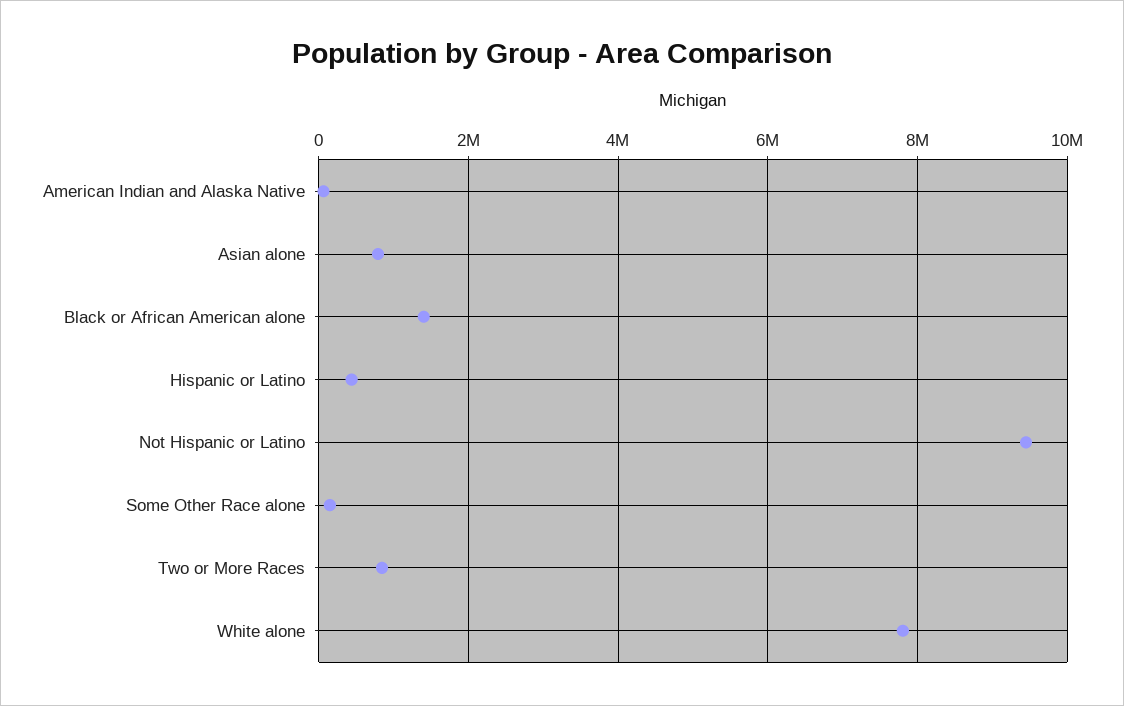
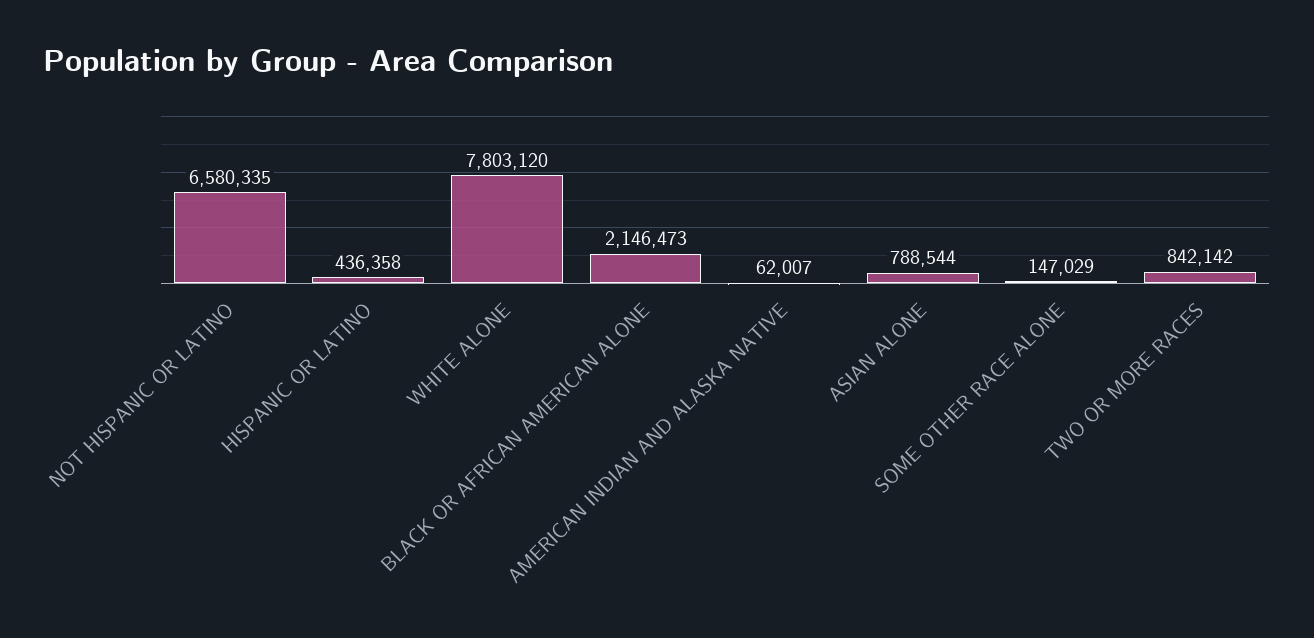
  {
    "American Indian and Alaska Native": 62007,
    "Asian alone": 788544,
-   "Black or African American alone": 1400000,
+   "Black or African American alone": 2146473,
    "Hispanic or Latino": 436358,
-   "Not Hispanic or Latino": 9400000,
+   "Not Hispanic or Latino": 6580335,
    "Some Other Race alone": 147029,
    "Two or More Races": 842142,
    "White alone": 7803120
  }

